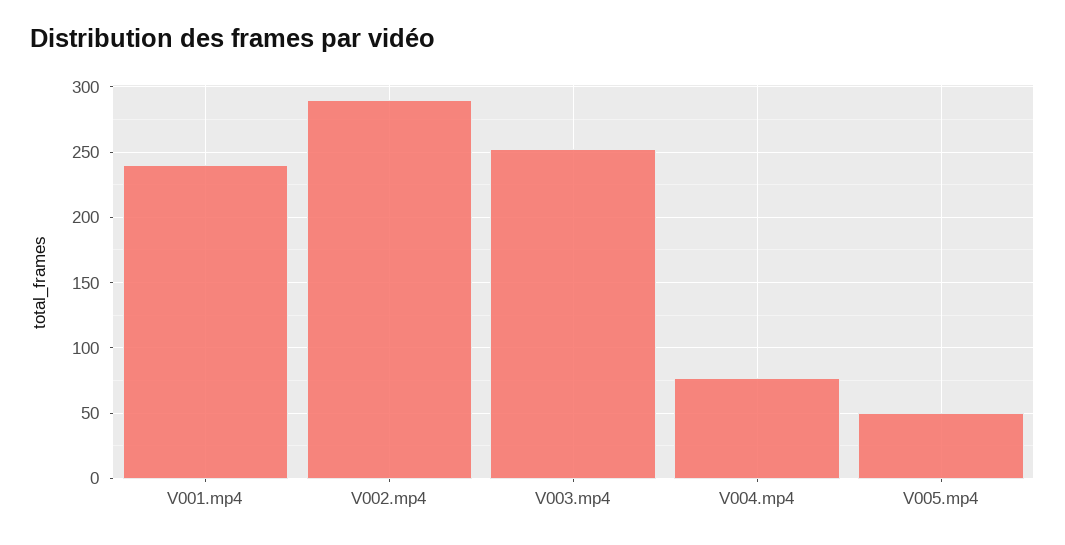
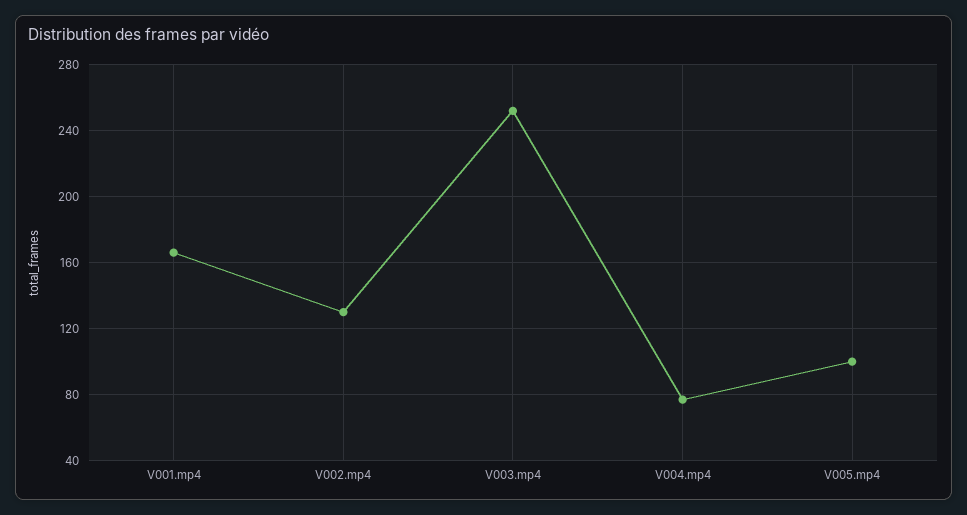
  {
-   "V001.mp4": 240,
+   "V001.mp4": 165,
-   "V002.mp4": 290,
+   "V002.mp4": 130,
    "V003.mp4": 250,
    "V004.mp4": 75,
-   "V005.mp4": 50
+   "V005.mp4": 100
  }

